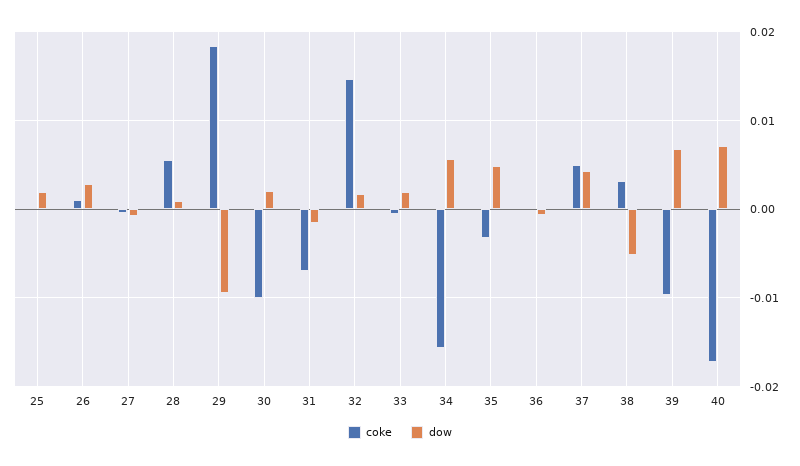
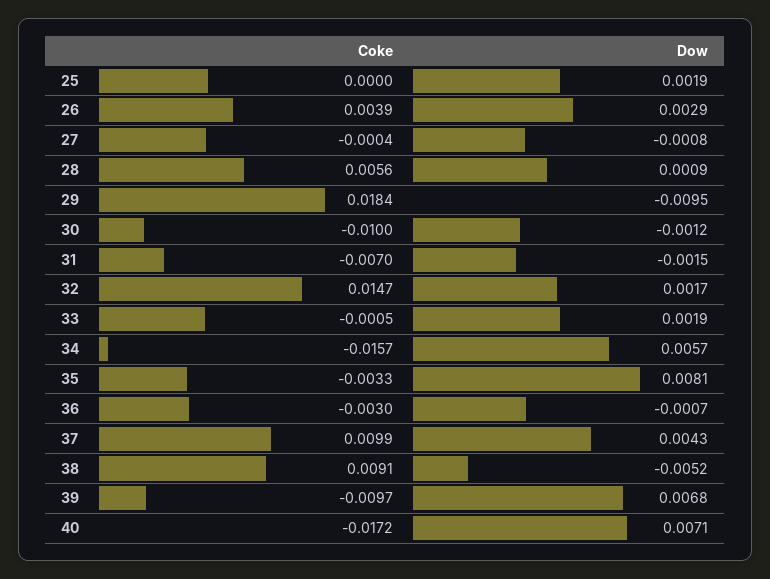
  {
    "coke": {
      "25": 0,
-     "26": 0.001,
+     "26": 0.0039,
      "27": -0.0004,
      "28": 0.0056,
      "29": 0.0184,
      "30": -0.01,
      "31": -0.007,
      "32": 0.0147,
      "33": -0.0005,
      "34": -0.0157,
      "35": -0.0033,
-     "36": 0,
+     "36": -0.003,
-     "37": 0.005,
+     "37": 0.0099,
-     "38": 0.003,
+     "38": 0.0091,
      "39": -0.0097,
      "40": -0.0172
    },
    "dow": {
      "25": 0.0019,
      "26": 0.0029,
      "27": -0.0008,
      "28": 0.0009,
      "29": -0.0095,
-     "30": 0.002,
+     "30": -0.0012,
      "31": -0.0015,
      "32": 0.0017,
      "33": 0.0019,
      "34": 0.0057,
-     "35": 0.005,
+     "35": 0.0081,
      "36": -0.0007,
      "37": 0.0043,
      "38": -0.0052,
      "39": 0.0068,
      "40": 0.0071
    }
  }

